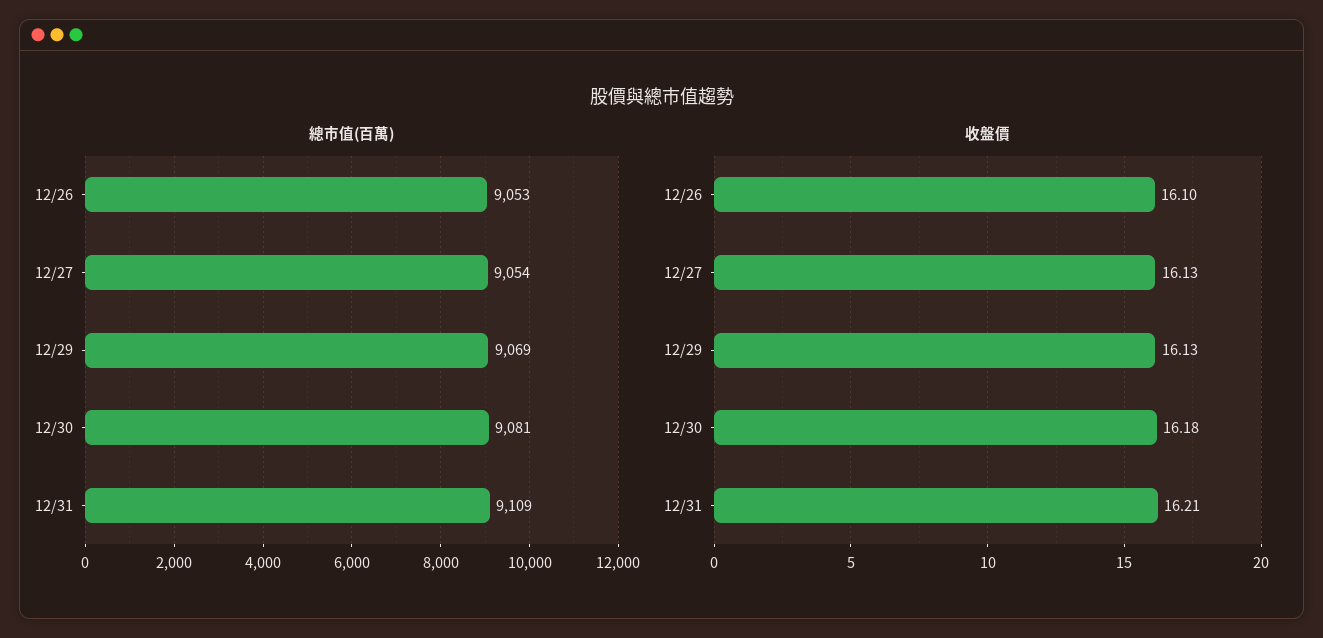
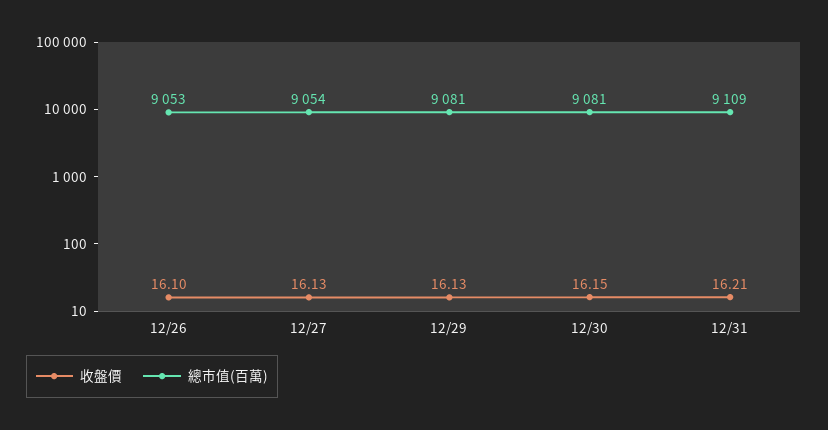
  {
    "總市值(百萬)": {
      "12/26": 9053,
      "12/27": 9054,
-     "12/29": 9069,
+     "12/29": 9081,
      "12/30": 9081,
      "12/31": 9109
    },
    "收盤價": {
      "12/26": 16.1,
      "12/27": 16.13,
      "12/29": 16.13,
-     "12/30": 16.18,
+     "12/30": 16.15,
      "12/31": 16.21
    }
  }

